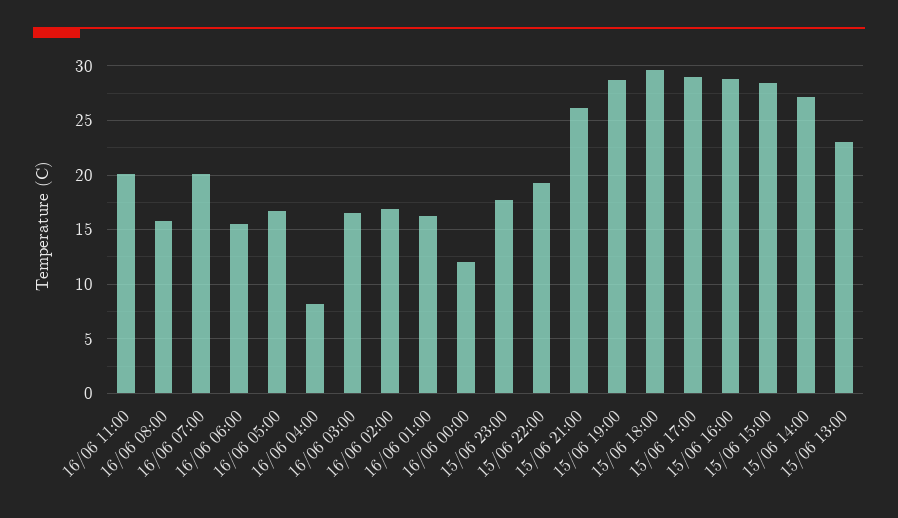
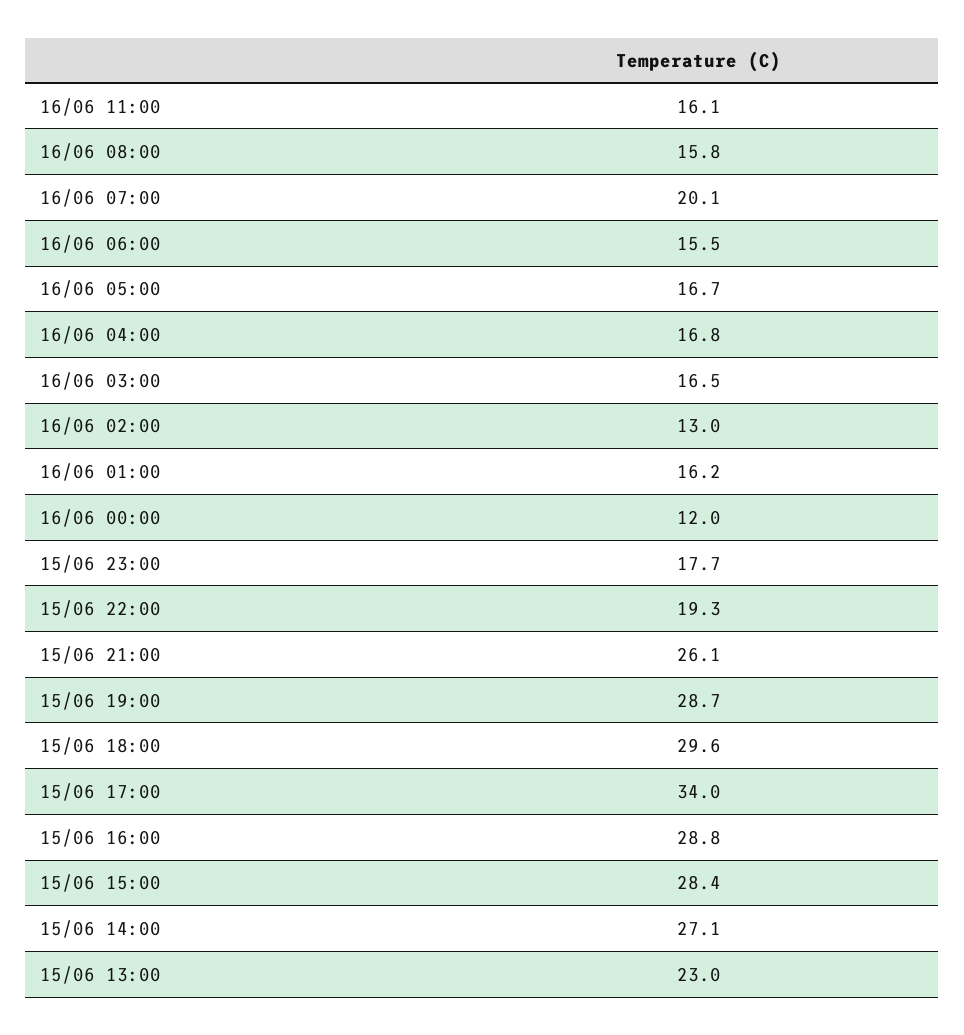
  {
-   "16/06 11:00": 20,
+   "16/06 11:00": 16.1,
    "16/06 08:00": 15.8,
    "16/06 07:00": 20.1,
    "16/06 06:00": 15.5,
    "16/06 05:00": 16.7,
-   "16/06 04:00": 8,
+   "16/06 04:00": 16.8,
    "16/06 03:00": 16.5,
-   "16/06 02:00": 17,
+   "16/06 02:00": 13,
    "16/06 01:00": 16.2,
    "16/06 00:00": 12,
    "15/06 23:00": 17.7,
    "15/06 22:00": 19.3,
    "15/06 21:00": 26.1,
    "15/06 19:00": 28.7,
    "15/06 18:00": 29.6,
-   "15/06 17:00": 29,
+   "15/06 17:00": 34,
    "15/06 16:00": 28.8,
    "15/06 15:00": 28.4,
    "15/06 14:00": 27.1,
    "15/06 13:00": 23
  }

